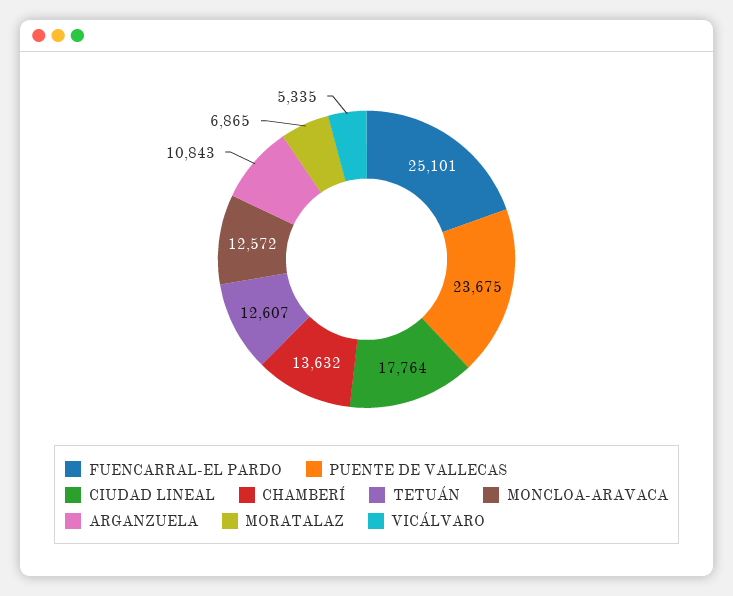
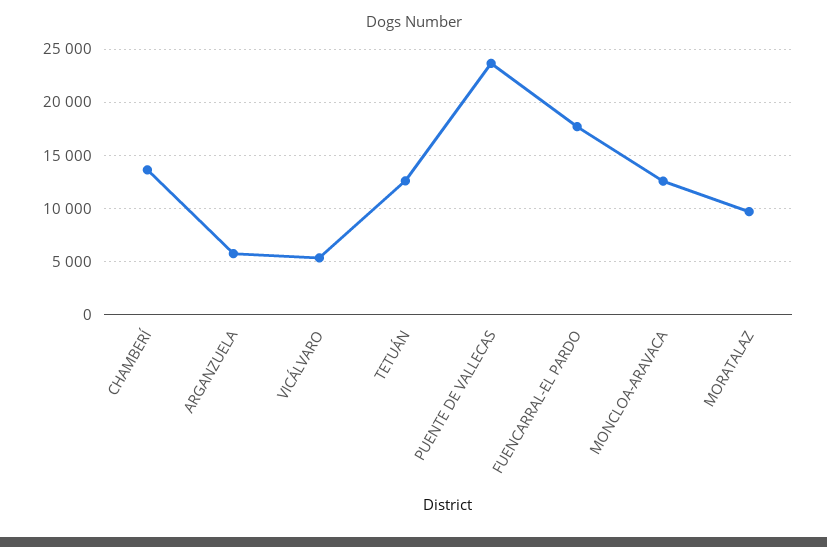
  {
-   "FUENCARRAL-EL PARDO": 25101,
+   "FUENCARRAL-EL PARDO": 18000,
    "PUENTE DE VALLECAS": 23675,
-   "CIUDAD LINEAL": 17764,
    "CHAMBERÍ": 13632,
    "TETUÁN": 12607,
    "MONCLOA-ARAVACA": 12572,
-   "ARGANZUELA": 10843,
+   "ARGANZUELA": 6000,
-   "MORATALAZ": 6865,
+   "MORATALAZ": 10000,
    "VICÁLVARO": 5335
  }

